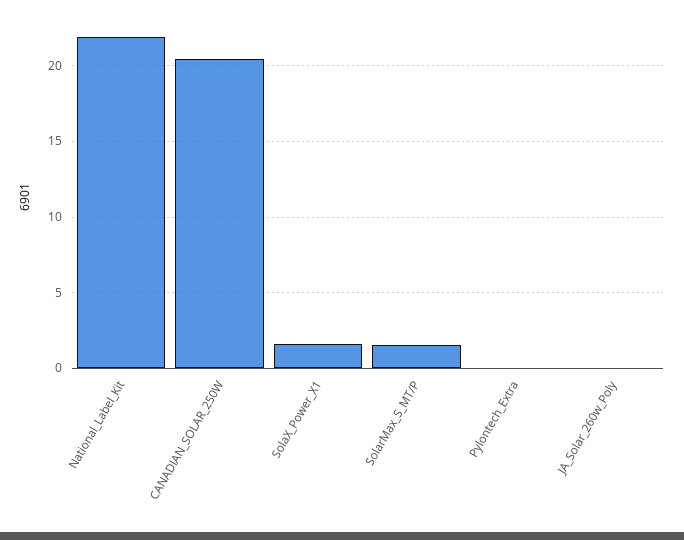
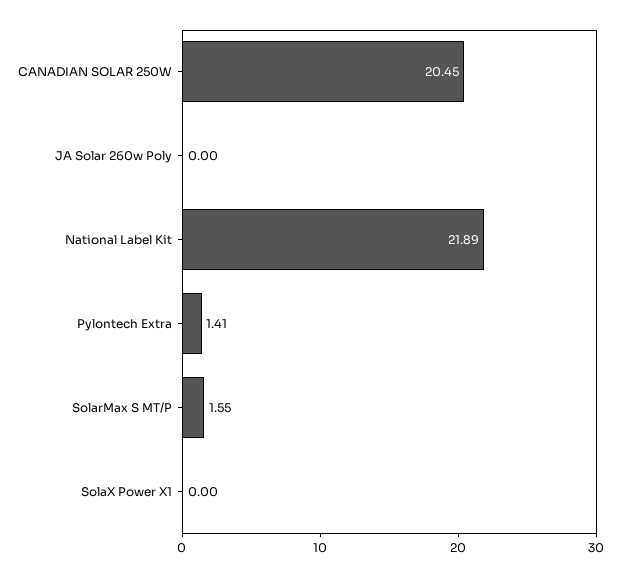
  {
    "National_Label_Kit": 21.89,
    "CANADIAN_SOLAR_250W": 20.45,
-   "SolaX_Power_X1": 1.5,
+   "SolaX_Power_X1": 0,
    "SolarMax_S_MT/P": 1.55,
-   "Pylontech_Extra": 0,
+   "Pylontech_Extra": 1.41,
    "JA_Solar_260w_Poly": 0
  }

